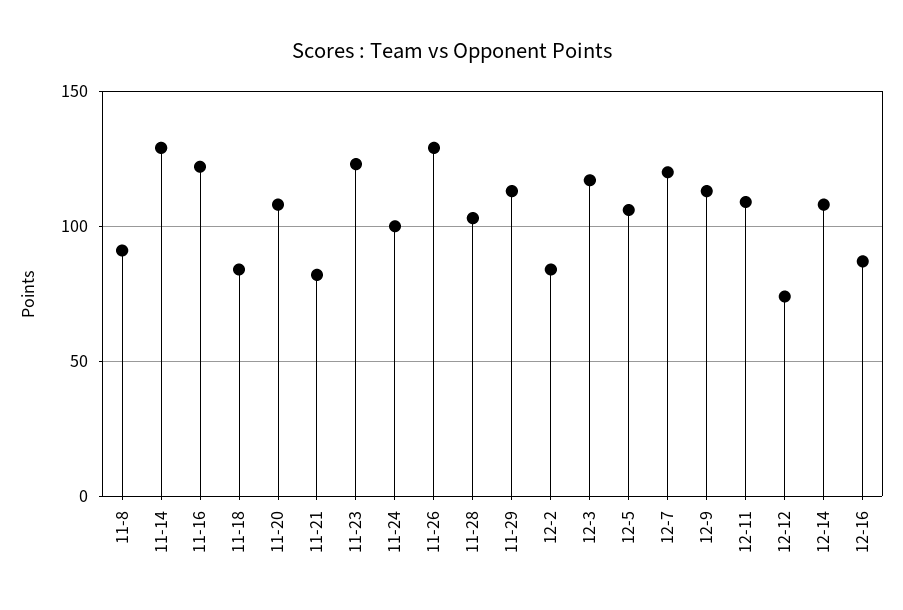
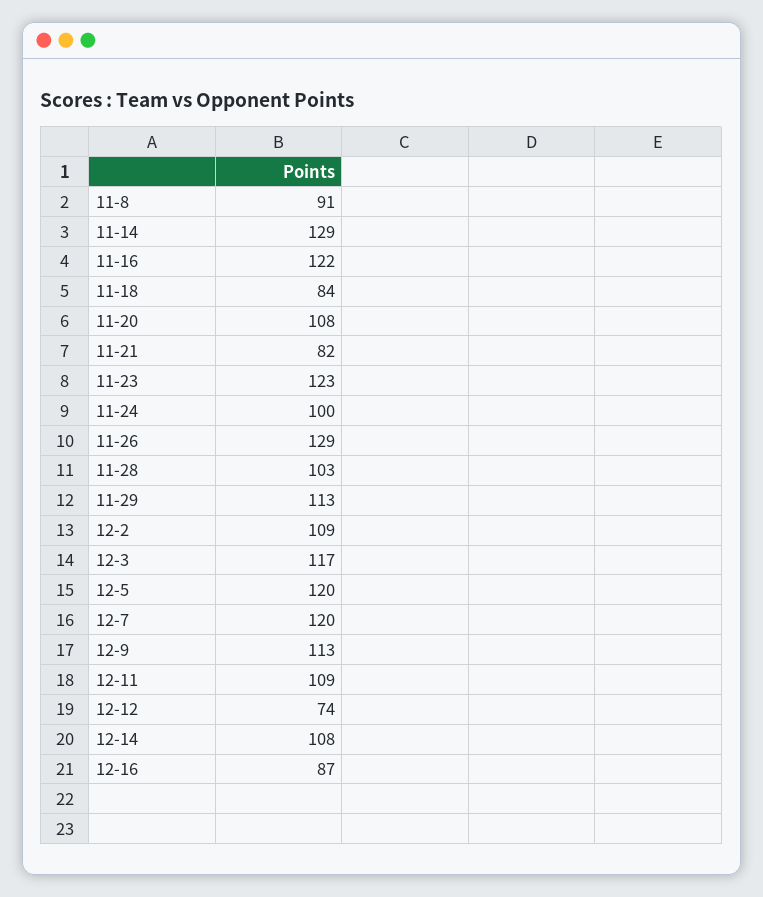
  {
    "11-8": 91,
    "11-14": 129,
    "11-16": 122,
    "11-18": 84,
    "11-20": 108,
    "11-21": 82,
    "11-23": 123,
    "11-24": 100,
    "11-26": 129,
    "11-28": 103,
    "11-29": 113,
-   "12-2": 85,
+   "12-2": 109,
    "12-3": 117,
-   "12-5": 105,
+   "12-5": 120,
    "12-7": 120,
    "12-9": 113,
    "12-11": 109,
    "12-12": 74,
    "12-14": 108,
    "12-16": 87
  }

